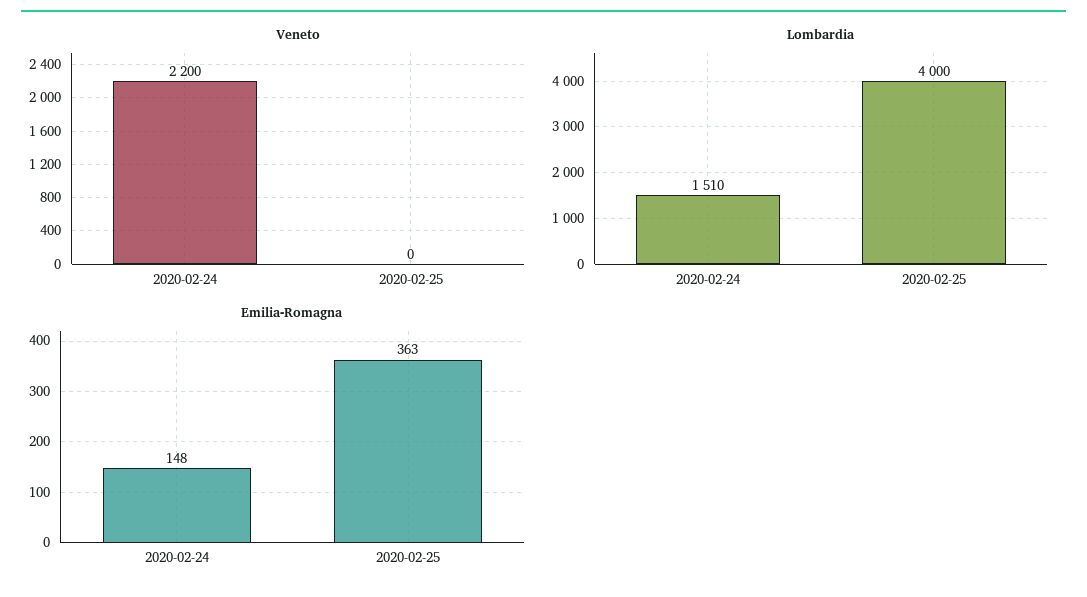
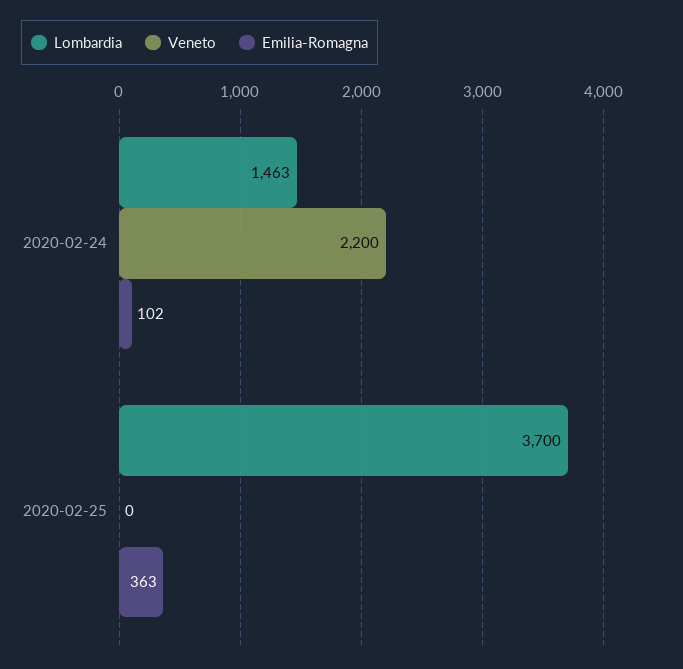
  {
    "Veneto": {
      "2020-02-24": 2200,
      "2020-02-25": 0
    },
    "Lombardia": {
-     "2020-02-24": 1510,
+     "2020-02-24": 1463,
-     "2020-02-25": 4000
+     "2020-02-25": 3700
    },
    "Emilia-Romagna": {
-     "2020-02-24": 148,
+     "2020-02-24": 102,
      "2020-02-25": 363
    }
  }

